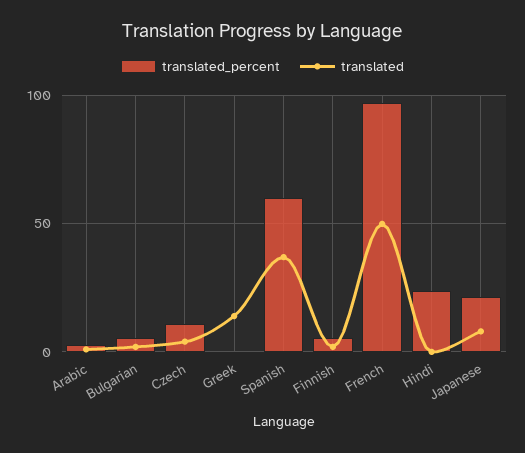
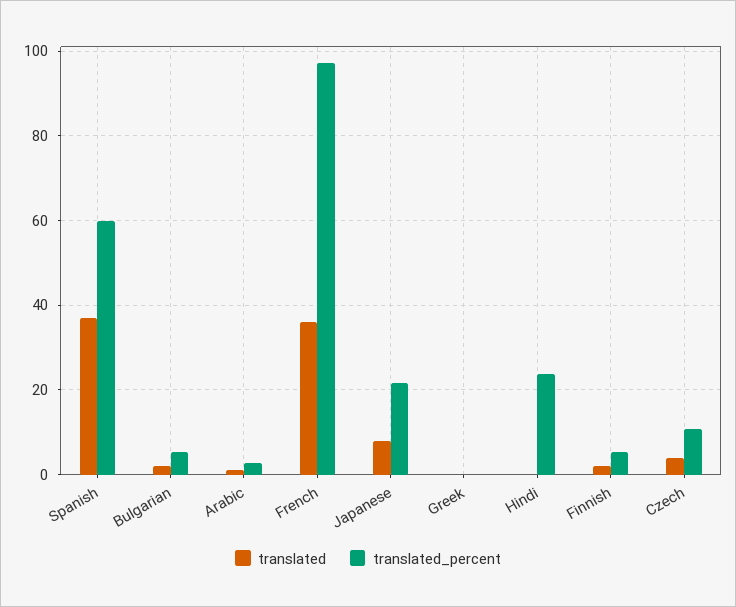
  {
    "translated_percent": {
      "Arabic": 2,
      "Bulgarian": 6,
      "Czech": 10,
      "Greek": 0,
      "Spanish": 60,
      "Finnish": 6,
      "French": 98,
      "Hindi": 24,
      "Japanese": 22
    },
    "translated": {
      "Arabic": 2,
      "Bulgarian": 2,
      "Czech": 4,
-     "Greek": 15,
+     "Greek": 0,
      "Spanish": 38,
      "Finnish": 2,
-     "French": 50,
+     "French": 36,
      "Hindi": 0,
      "Japanese": 8
    }
  }

